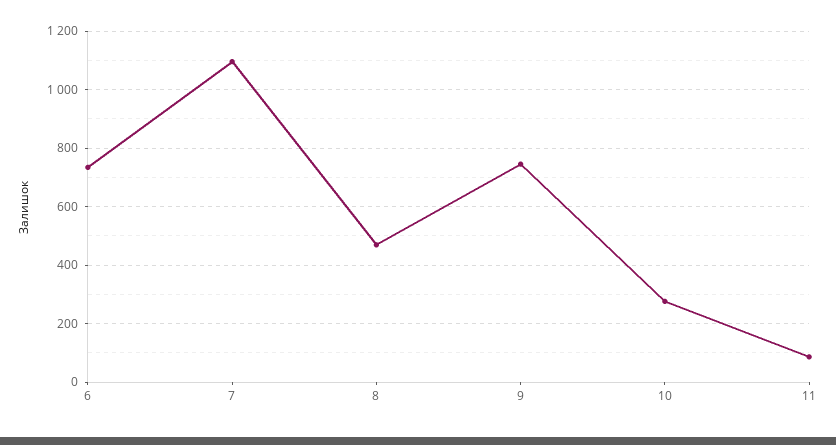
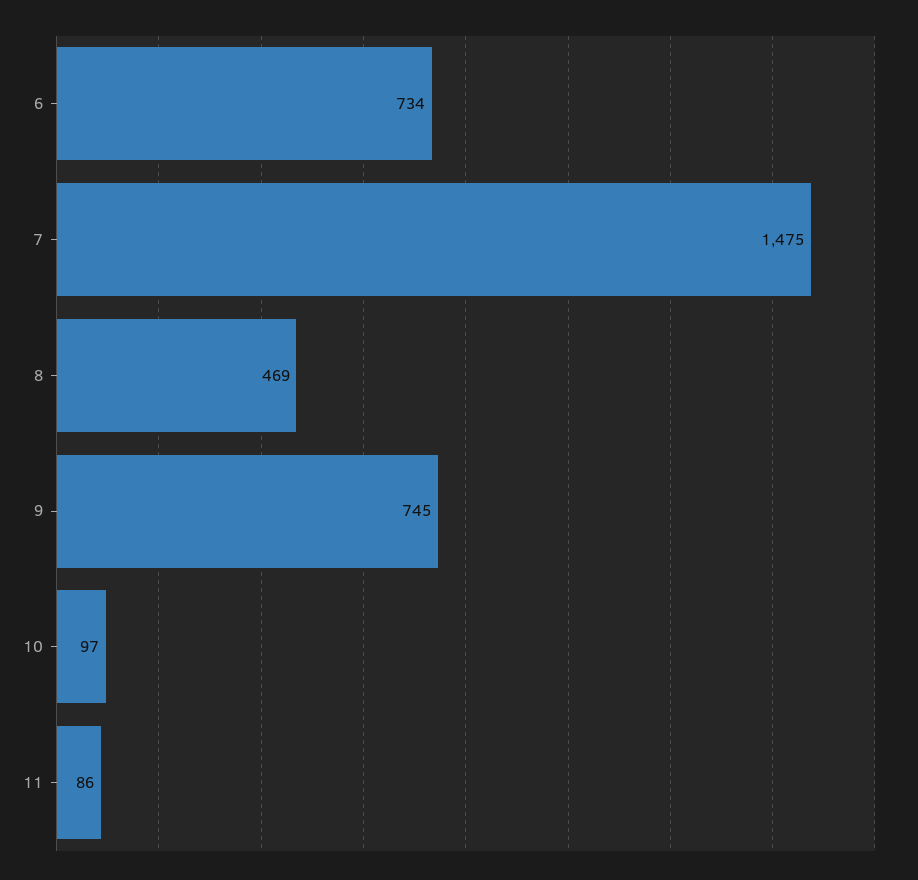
  {
    "6": 734,
-   "7": 1100,
+   "7": 1475,
    "8": 469,
    "9": 745,
-   "10": 275,
+   "10": 97,
    "11": 86
  }

